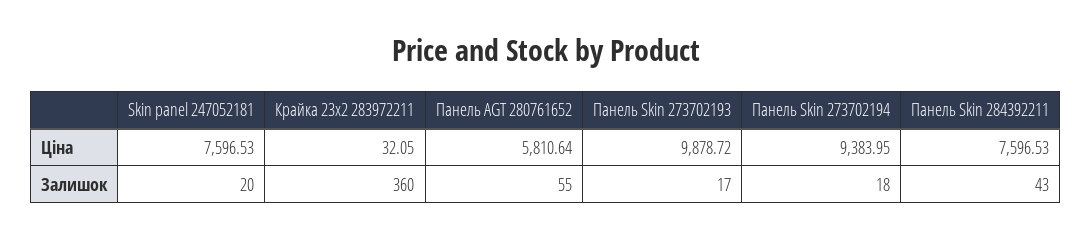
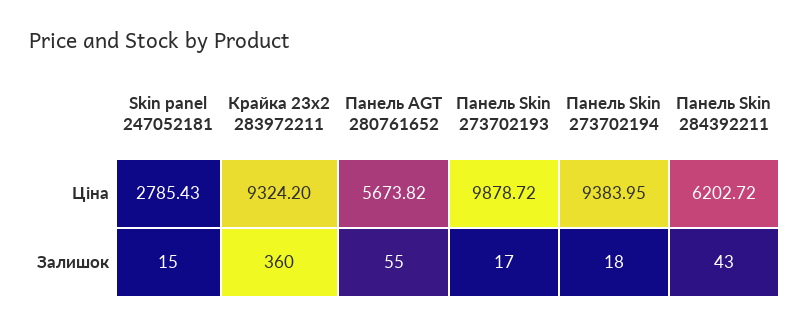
  {
    "Skin panel 247052181": {
-     "Ціна": 7596.53,
+     "Ціна": 2785.43,
-     "Залишок": 20
+     "Залишок": 15
    },
    "Крайка 23x2 283972211": {
-     "Ціна": 32.05,
+     "Ціна": 9324.2,
      "Залишок": 360
    },
    "Панель AGT 280761652": {
-     "Ціна": 5810.64,
+     "Ціна": 5673.82,
      "Залишок": 55
    },
    "Панель Skin 273702193": {
      "Ціна": 9878.72,
      "Залишок": 17
    },
    "Панель Skin 273702194": {
      "Ціна": 9383.95,
      "Залишок": 18
    },
    "Панель Skin 284392211": {
-     "Ціна": 7596.53,
+     "Ціна": 6202.72,
      "Залишок": 43
    }
  }

